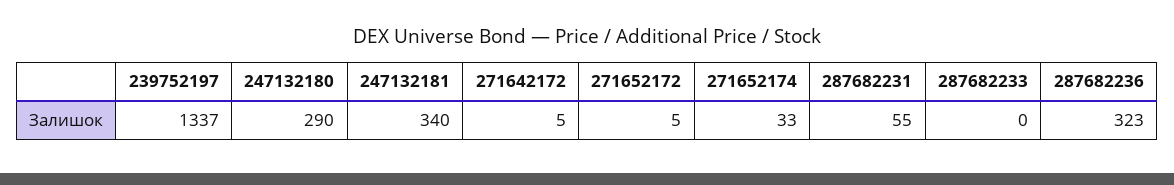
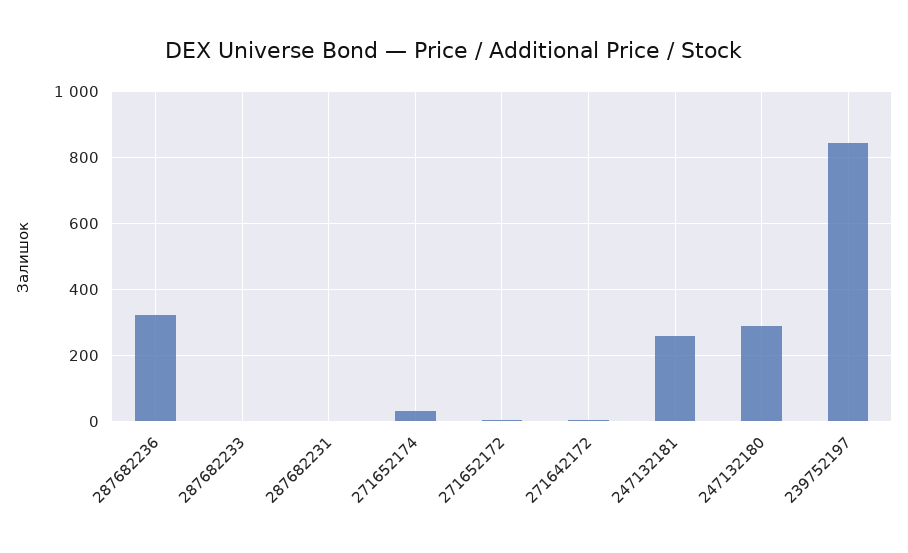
  {
-   "239752197": 1337,
+   "239752197": 840,
    "247132180": 290,
-   "247132181": 340,
+   "247132181": 260,
    "271642172": 5,
    "271652172": 5,
    "271652174": 33,
-   "287682231": 55,
+   "287682231": 0,
    "287682233": 0,
    "287682236": 323
  }

